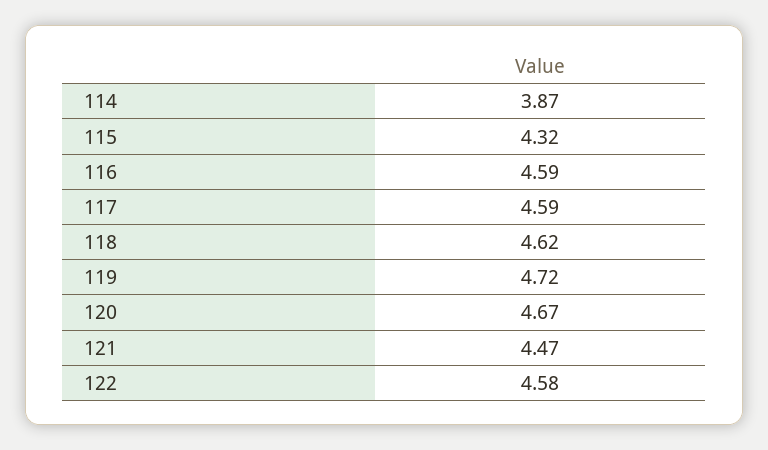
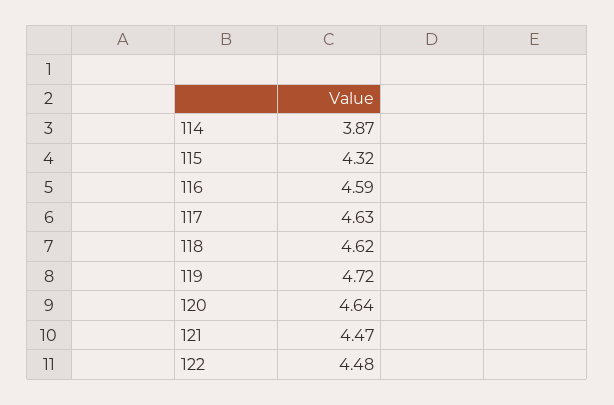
  {
    "114": 3.87,
    "115": 4.32,
    "116": 4.59,
-   "117": 4.59,
+   "117": 4.63,
    "118": 4.62,
    "119": 4.72,
-   "120": 4.67,
+   "120": 4.64,
    "121": 4.47,
-   "122": 4.58
+   "122": 4.48
  }

